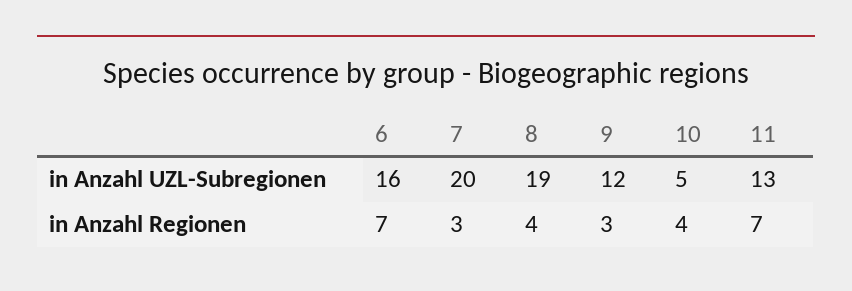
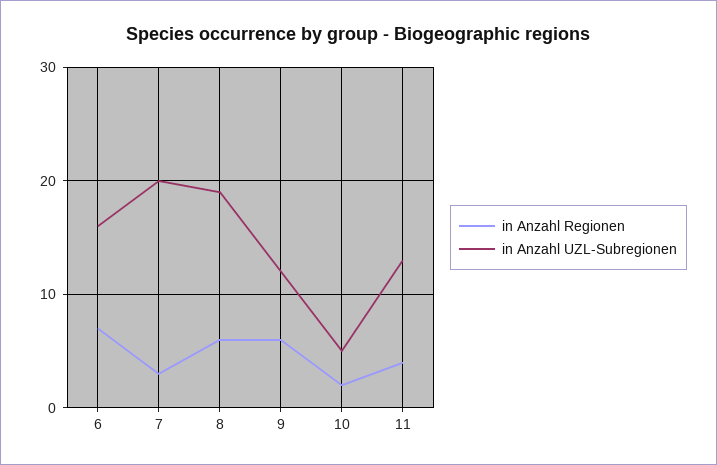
  {
    "in Anzahl UZL-Subregionen": {
      "6": 16,
      "7": 20,
      "8": 19,
      "9": 12,
      "10": 5,
      "11": 13
    },
    "in Anzahl Regionen": {
      "6": 7,
      "7": 3,
-     "8": 4,
+     "8": 6,
-     "9": 3,
+     "9": 6,
-     "10": 4,
+     "10": 2,
-     "11": 7
+     "11": 4
    }
  }

